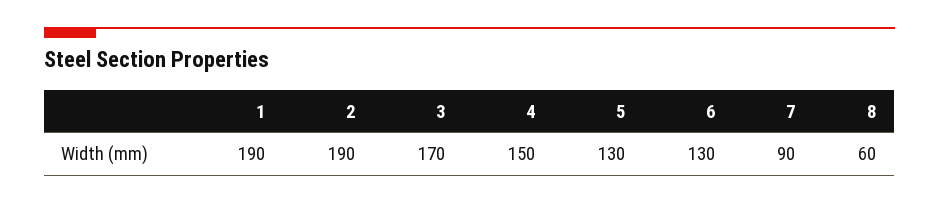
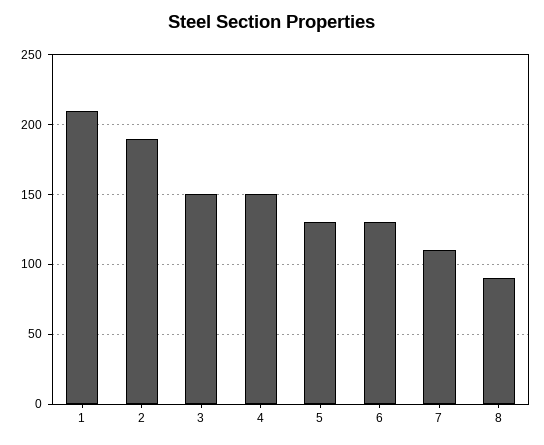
  {
-   "1": 190,
+   "1": 210,
    "2": 190,
-   "3": 170,
+   "3": 150,
    "4": 150,
    "5": 130,
    "6": 130,
-   "7": 90,
+   "7": 110,
-   "8": 60
+   "8": 90
  }

